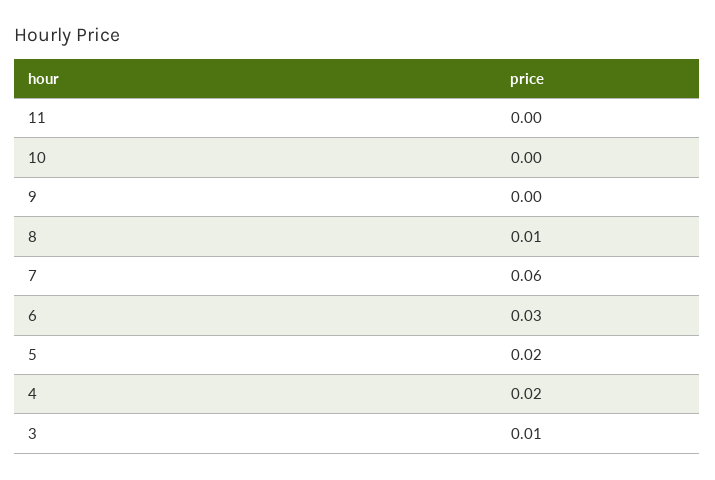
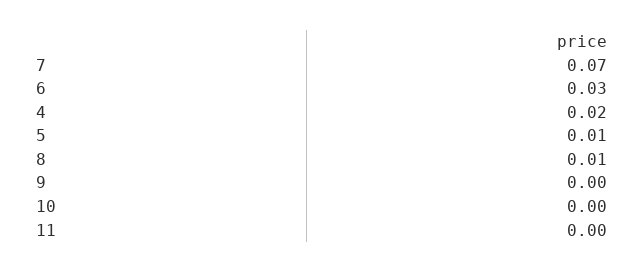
  {
    "11": 0,
    "10": 0,
    "9": 0,
    "8": 0.01,
-   "7": 0.06,
+   "7": 0.07,
    "6": 0.03,
-   "5": 0.02,
+   "5": 0.01,
-   "4": 0.02,
+   "4": 0.02
-   "3": 0.01
  }

